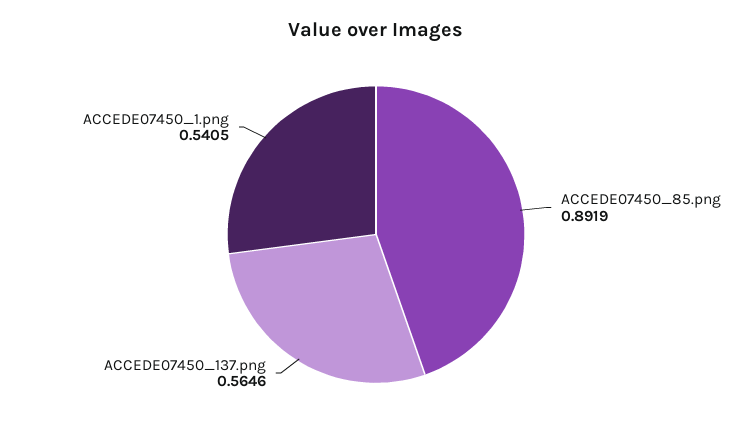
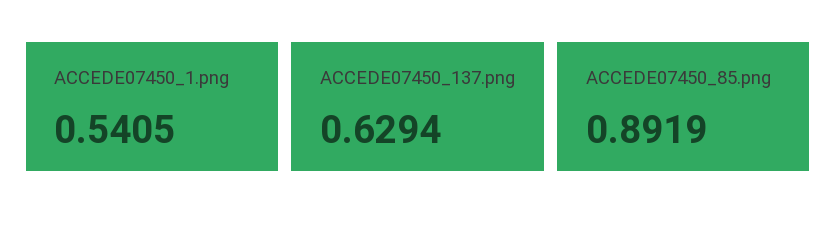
  {
    "ACCEDE07450_85.png": 0.8919,
-   "ACCEDE07450_137.png": 0.5646,
+   "ACCEDE07450_137.png": 0.6294,
    "ACCEDE07450_1.png": 0.5405
  }

